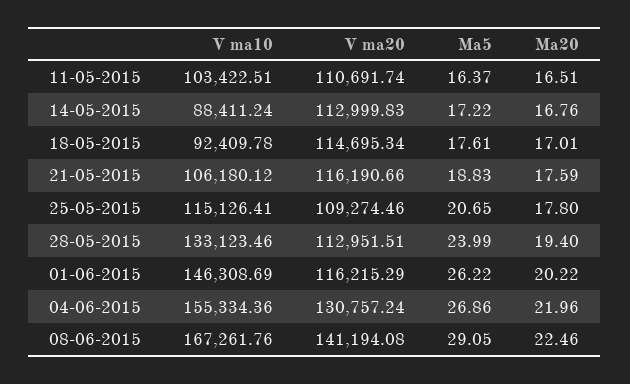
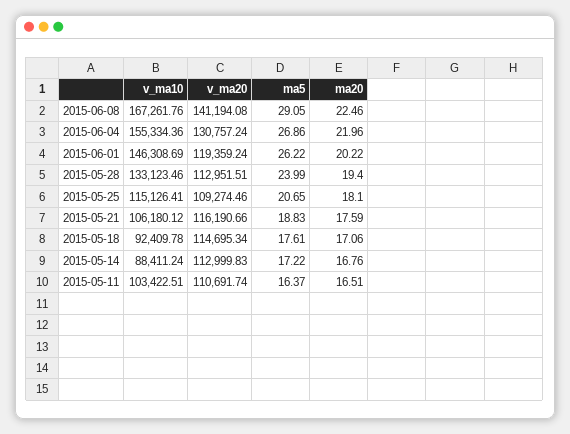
  {
    "V ma10": {
      "11-05-2015": 103422.51,
      "14-05-2015": 88411.24,
      "18-05-2015": 92409.78,
      "21-05-2015": 106180.12,
      "25-05-2015": 115126.41,
      "28-05-2015": 133123.46,
      "01-06-2015": 146308.69,
      "04-06-2015": 155334.36,
      "08-06-2015": 167261.76
    },
    "V ma20": {
      "11-05-2015": 110691.74,
      "14-05-2015": 112999.83,
      "18-05-2015": 114695.34,
      "21-05-2015": 116190.66,
      "25-05-2015": 109274.46,
      "28-05-2015": 112951.51,
-     "01-06-2015": 116215.29,
+     "01-06-2015": 119359.24,
      "04-06-2015": 130757.24,
      "08-06-2015": 141194.08
    },
    "Ma5": {
      "11-05-2015": 16.37,
      "14-05-2015": 17.22,
      "18-05-2015": 17.61,
      "21-05-2015": 18.83,
      "25-05-2015": 20.65,
      "28-05-2015": 23.99,
      "01-06-2015": 26.22,
      "04-06-2015": 26.86,
      "08-06-2015": 29.05
    },
    "Ma20": {
      "11-05-2015": 16.51,
      "14-05-2015": 16.76,
-     "18-05-2015": 17.01,
+     "18-05-2015": 17.06,
      "21-05-2015": 17.59,
-     "25-05-2015": 17.8,
+     "25-05-2015": 18.1,
      "28-05-2015": 19.4,
      "01-06-2015": 20.22,
      "04-06-2015": 21.96,
      "08-06-2015": 22.46
    }
  }

